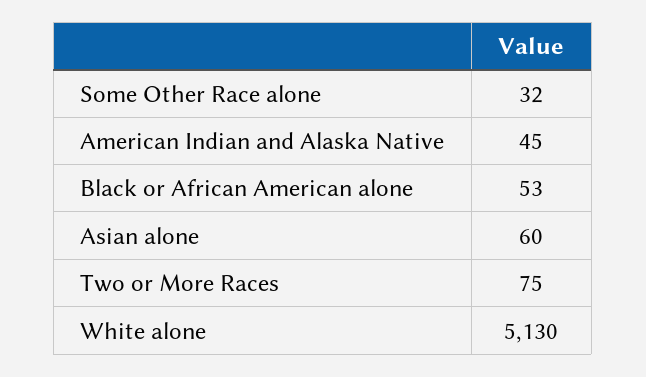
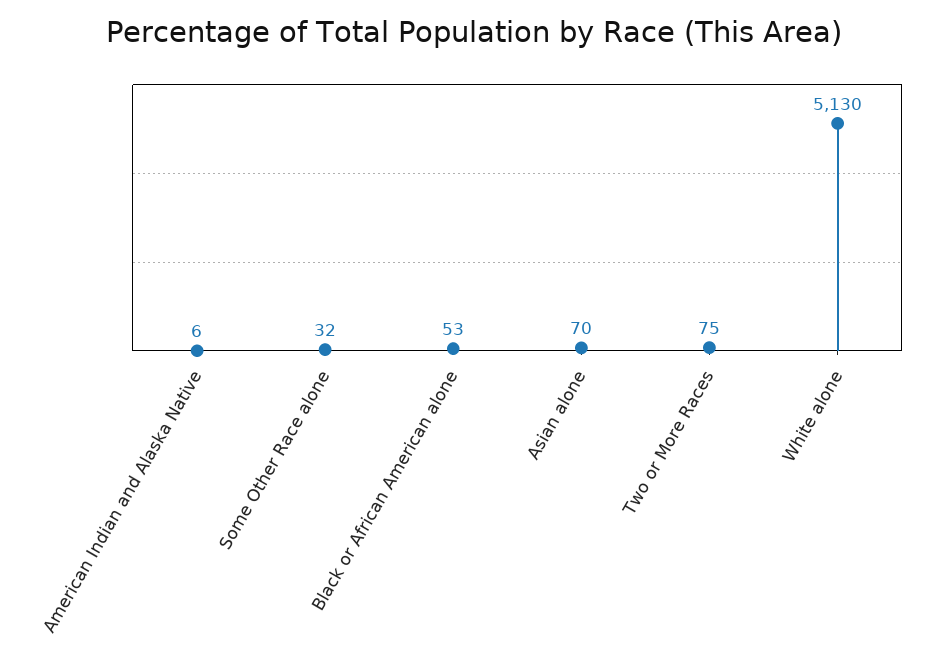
  {
    "Some Other Race alone": 32,
-   "American Indian and Alaska Native": 45,
+   "American Indian and Alaska Native": 6,
    "Black or African American alone": 53,
-   "Asian alone": 60,
+   "Asian alone": 70,
    "Two or More Races": 75,
    "White alone": 5130
  }

